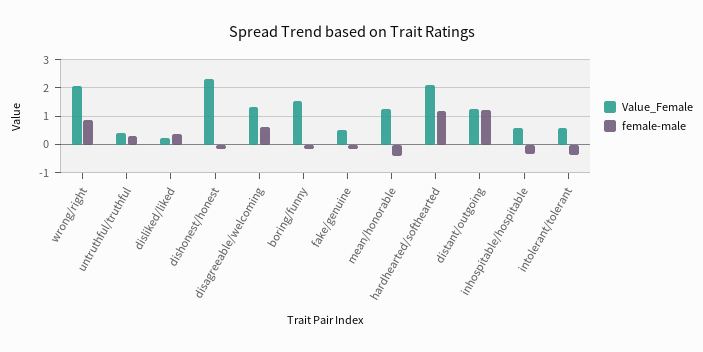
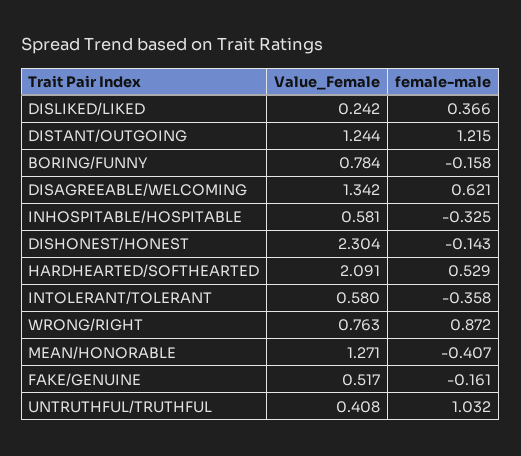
  {
    "Value_Female": {
-     "wrong/right": 2,
+     "wrong/right": 0.763,
      "untruthful/truthful": 0.408,
      "disliked/liked": 0.242,
      "dishonest/honest": 2.304,
      "disagreeable/welcoming": 1.342,
-     "boring/funny": 1.5,
+     "boring/funny": 0.784,
      "fake/genuine": 0.517,
      "mean/honorable": 1.271,
      "hardhearted/softhearted": 2.091,
      "distant/outgoing": 1.244,
      "inhospitable/hospitable": 0.581,
      "intolerant/tolerant": 0.58
    },
    "female-male": {
      "wrong/right": 0.872,
-     "untruthful/truthful": 0.25,
+     "untruthful/truthful": 1.032,
      "disliked/liked": 0.366,
      "dishonest/honest": -0.143,
      "disagreeable/welcoming": 0.621,
      "boring/funny": -0.158,
      "fake/genuine": -0.161,
      "mean/honorable": -0.407,
-     "hardhearted/softhearted": 1.25,
+     "hardhearted/softhearted": 0.529,
      "distant/outgoing": 1.215,
      "inhospitable/hospitable": -0.325,
      "intolerant/tolerant": -0.358
    }
  }

